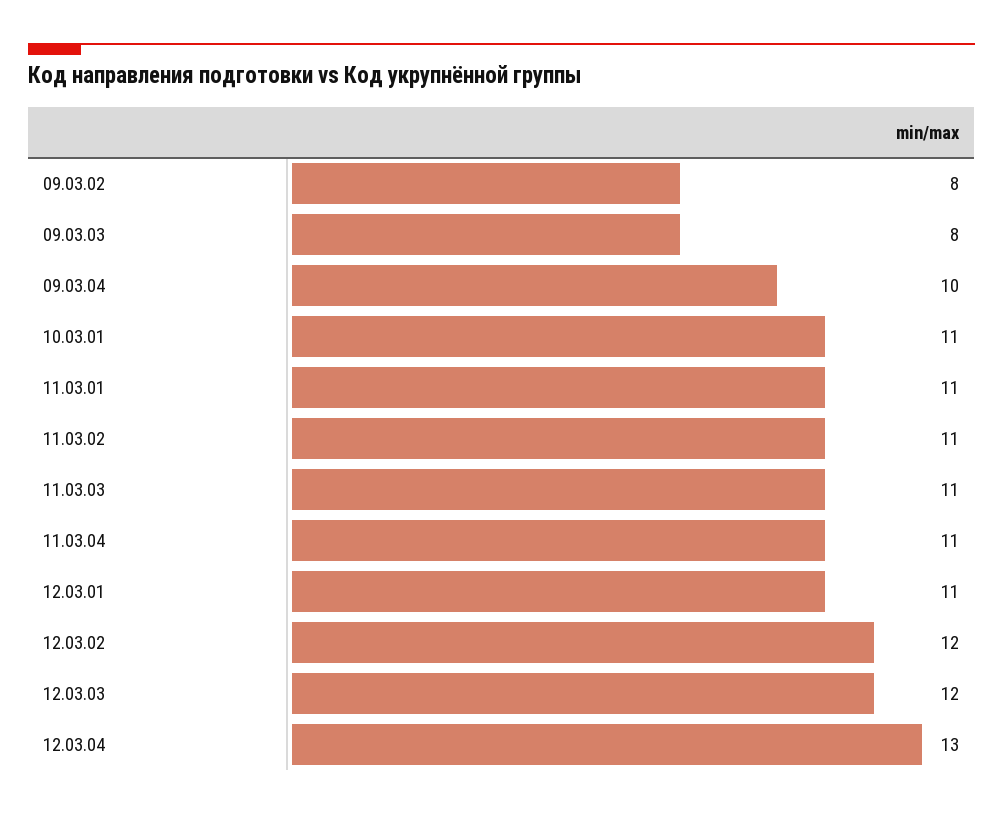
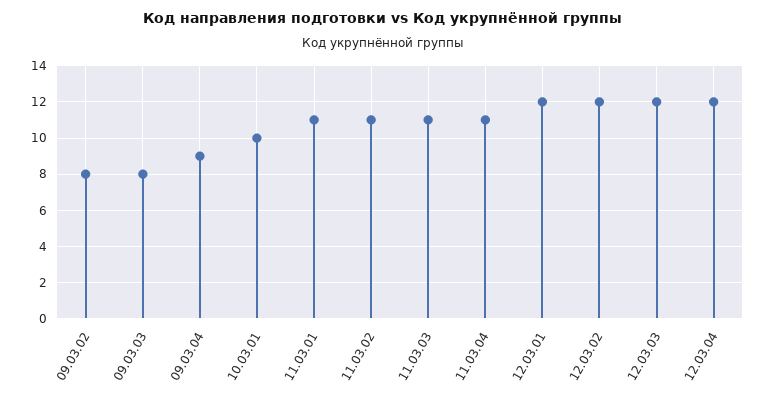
  {
    "09.03.02": 8,
    "09.03.03": 8,
-   "09.03.04": 10,
+   "09.03.04": 9,
-   "10.03.01": 11,
+   "10.03.01": 10,
    "11.03.01": 11,
    "11.03.02": 11,
    "11.03.03": 11,
    "11.03.04": 11,
-   "12.03.01": 11,
+   "12.03.01": 12,
    "12.03.02": 12,
    "12.03.03": 12,
-   "12.03.04": 13
+   "12.03.04": 12
  }

